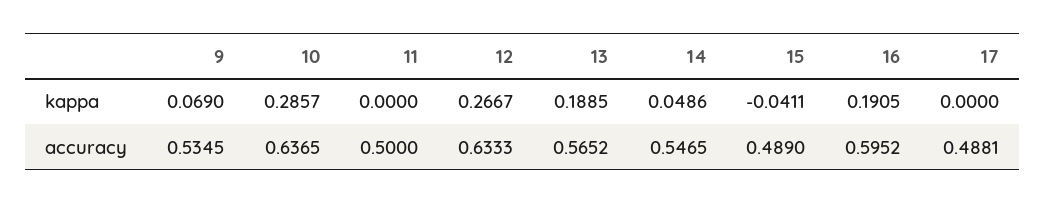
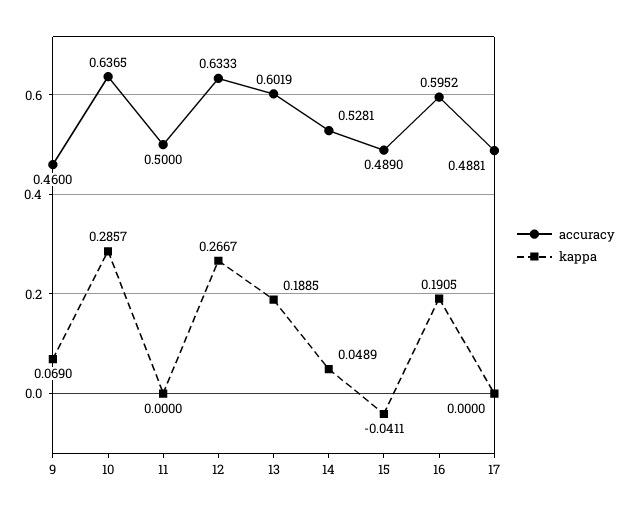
  {
    "kappa": {
      "9": 0.069,
      "10": 0.2857,
      "11": 0,
      "12": 0.2667,
      "13": 0.1885,
-     "14": 0.0486,
+     "14": 0.0489,
      "15": -0.0411,
      "16": 0.1905,
      "17": 0
    },
    "accuracy": {
-     "9": 0.5345,
+     "9": 0.46,
      "10": 0.6365,
      "11": 0.5,
      "12": 0.6333,
-     "13": 0.5652,
+     "13": 0.6019,
-     "14": 0.5465,
+     "14": 0.5281,
      "15": 0.489,
      "16": 0.5952,
      "17": 0.4881
    }
  }

